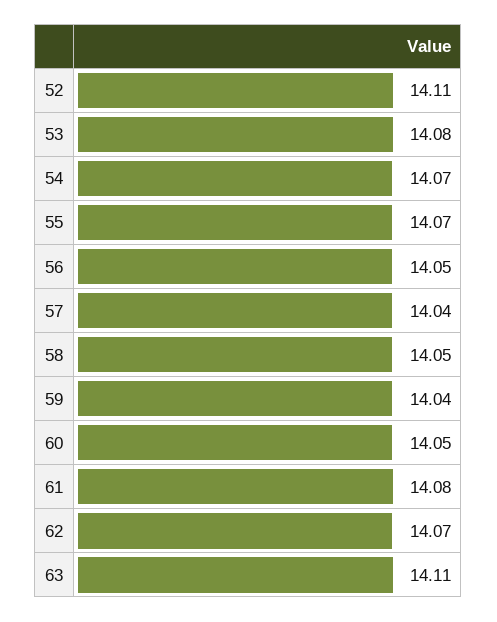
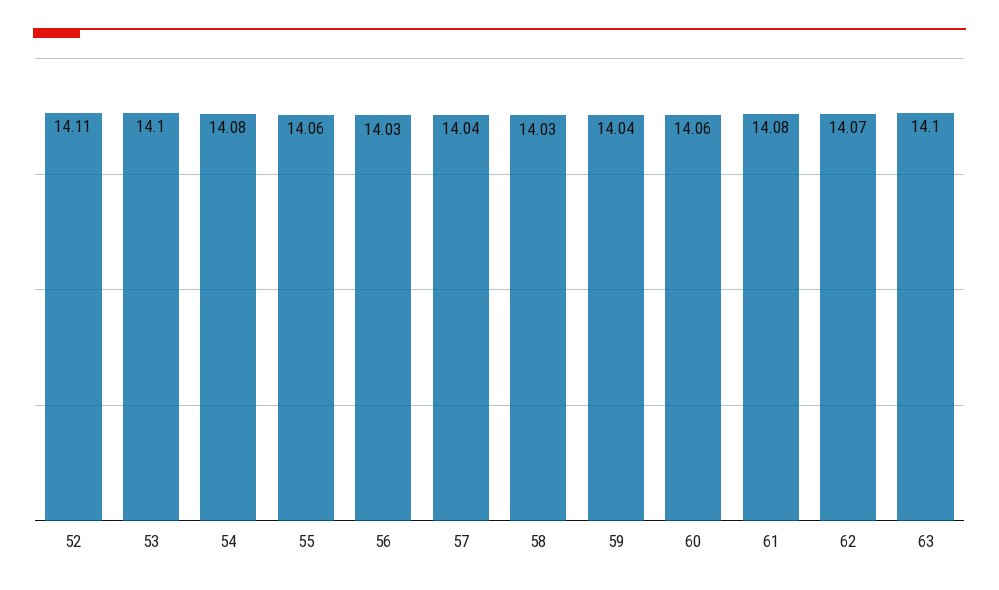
  {
    "52": 14.11,
-   "53": 14.08,
+   "53": 14.1,
-   "54": 14.07,
+   "54": 14.08,
-   "55": 14.07,
+   "55": 14.06,
-   "56": 14.05,
+   "56": 14.03,
    "57": 14.04,
-   "58": 14.05,
+   "58": 14.03,
    "59": 14.04,
-   "60": 14.05,
+   "60": 14.06,
    "61": 14.08,
    "62": 14.07,
-   "63": 14.11
+   "63": 14.1
  }

